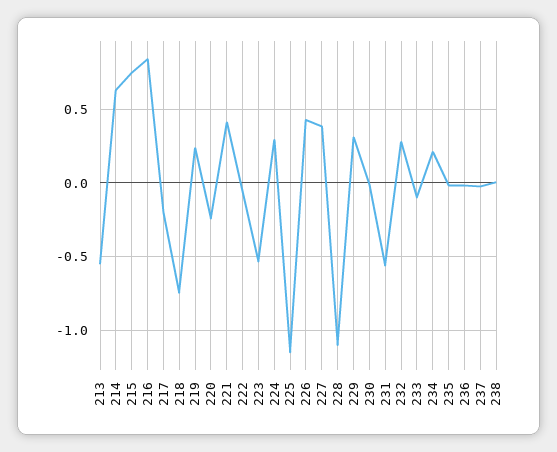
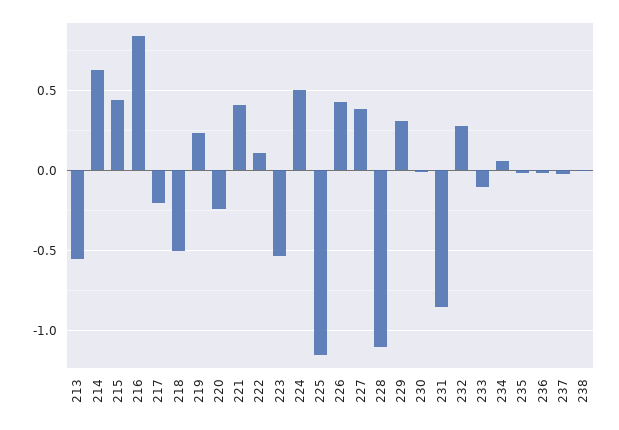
  {
    "213": -0.55,
    "214": 0.65,
-   "215": 0.75,
+   "215": 0.45,
    "216": 0.85,
    "217": -0.2,
-   "218": -0.75,
+   "218": -0.5,
    "219": 0.25,
    "220": -0.25,
    "221": 0.4,
-   "222": -0.05,
+   "222": 0.1,
    "223": -0.55,
-   "224": 0.3,
+   "224": 0.5,
    "225": -1.15,
    "226": 0.45,
    "227": 0.4,
    "228": -1.1,
    "229": 0.3,
    "230": 0,
-   "231": -0.55,
+   "231": -0.85,
    "232": 0.3,
    "233": -0.1,
-   "234": 0.2,
+   "234": 0.05,
    "235": 0,
    "236": 0,
    "237": 0,
    "238": 0
  }

